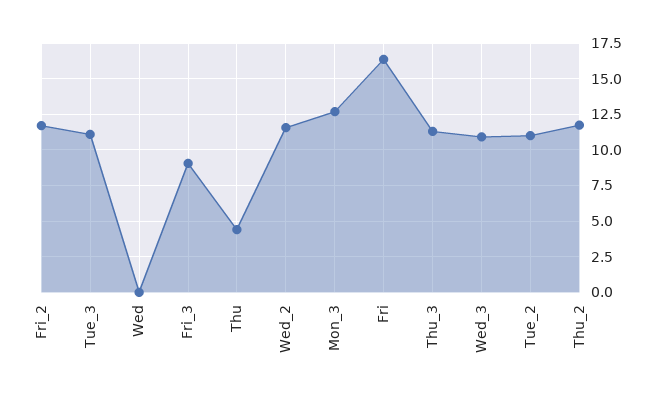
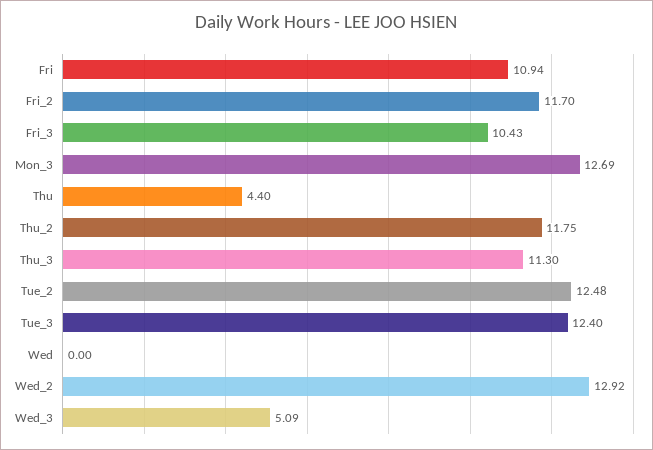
  {
    "Fri_2": 11.7,
-   "Tue_3": 11,
+   "Tue_3": 12.4,
    "Wed": 0,
-   "Fri_3": 9,
+   "Fri_3": 10.43,
    "Thu": 4.4,
-   "Wed_2": 11.5,
+   "Wed_2": 12.92,
    "Mon_3": 12.69,
-   "Fri": 16.5,
+   "Fri": 10.94,
    "Thu_3": 11.3,
-   "Wed_3": 11,
+   "Wed_3": 5.09,
-   "Tue_2": 11,
+   "Tue_2": 12.48,
    "Thu_2": 11.75
  }

